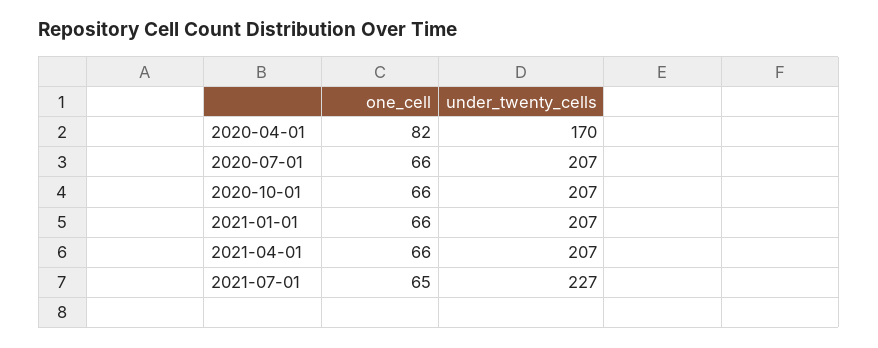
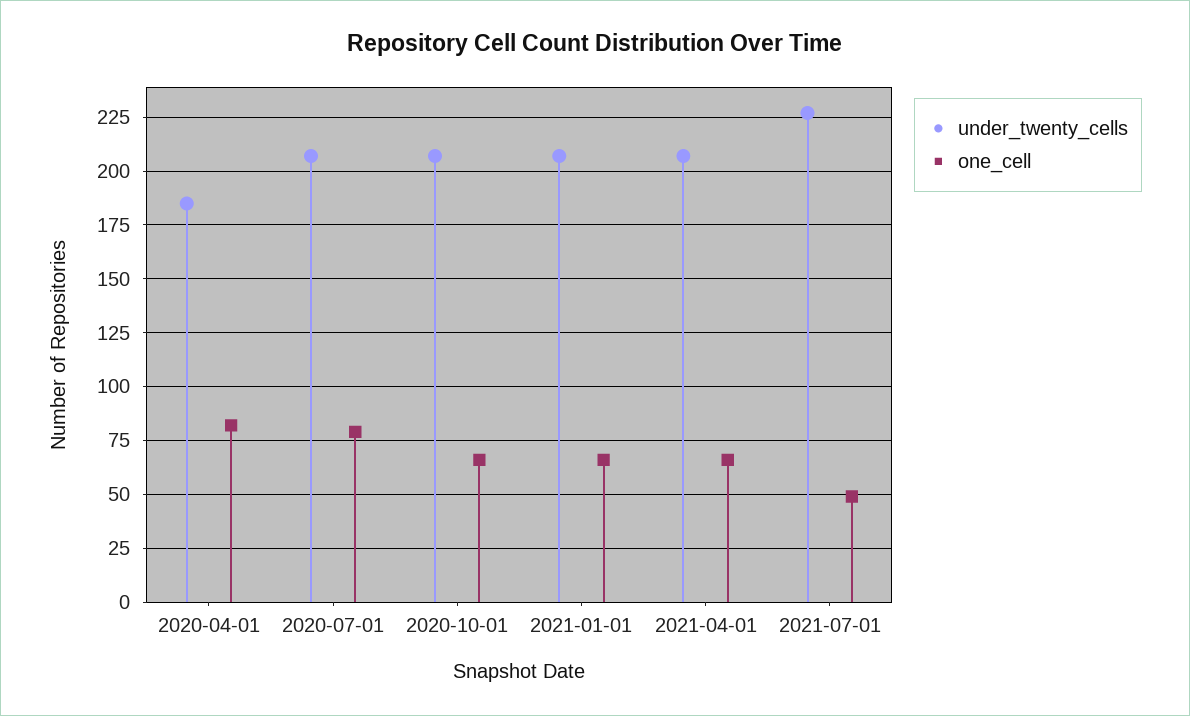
  {
    "one_cell": {
      "2020-04-01": 82,
-     "2020-07-01": 66,
+     "2020-07-01": 80,
      "2020-10-01": 66,
      "2021-01-01": 66,
      "2021-04-01": 66,
-     "2021-07-01": 65
+     "2021-07-01": 50
    },
    "under_twenty_cells": {
-     "2020-04-01": 170,
+     "2020-04-01": 185,
      "2020-07-01": 207,
      "2020-10-01": 207,
      "2021-01-01": 207,
      "2021-04-01": 207,
      "2021-07-01": 227
    }
  }

